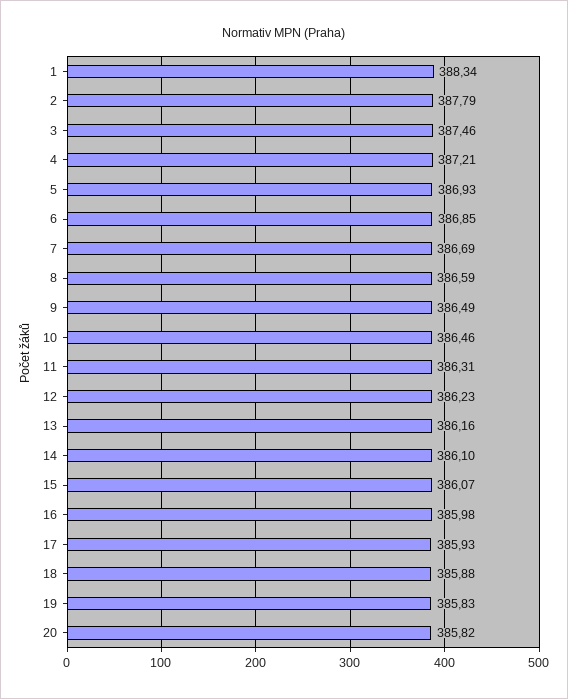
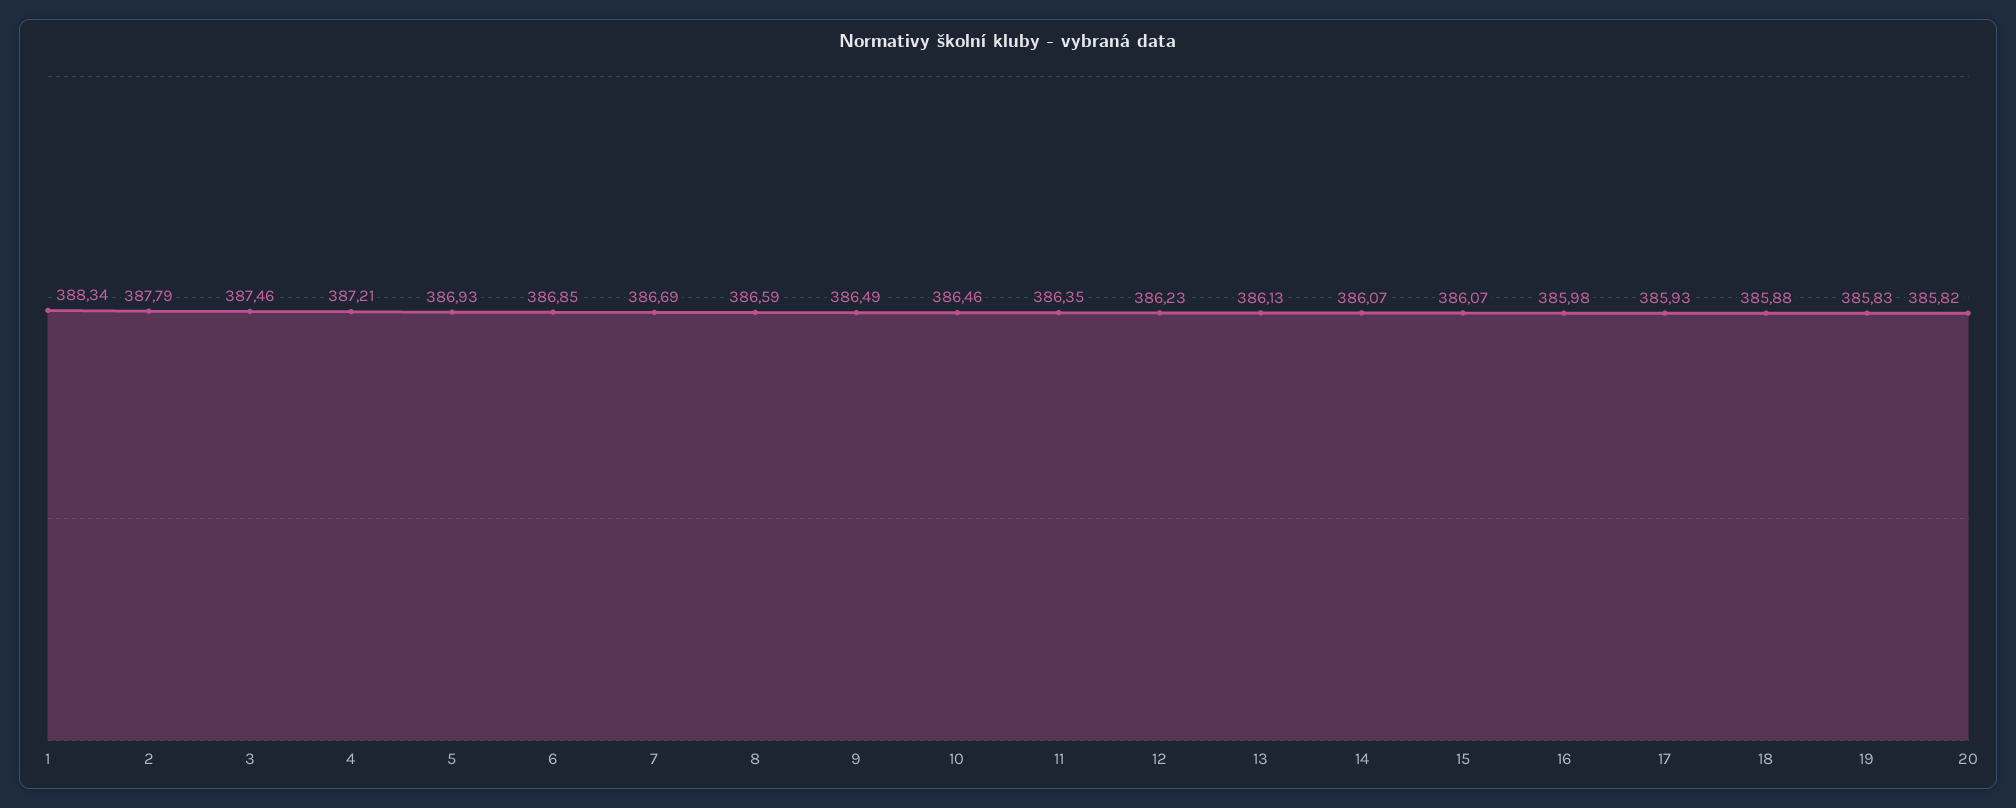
  {
    "1": 388.34,
    "2": 387.79,
    "3": 387.46,
    "4": 387.21,
    "5": 386.93,
    "6": 386.85,
    "7": 386.69,
    "8": 386.59,
    "9": 386.49,
    "10": 386.46,
-   "11": 386.31,
+   "11": 386.35,
    "12": 386.23,
-   "13": 386.16,
+   "13": 386.13,
-   "14": 386.1,
+   "14": 386.07,
    "15": 386.07,
    "16": 385.98,
    "17": 385.93,
    "18": 385.88,
    "19": 385.83,
    "20": 385.82
  }

